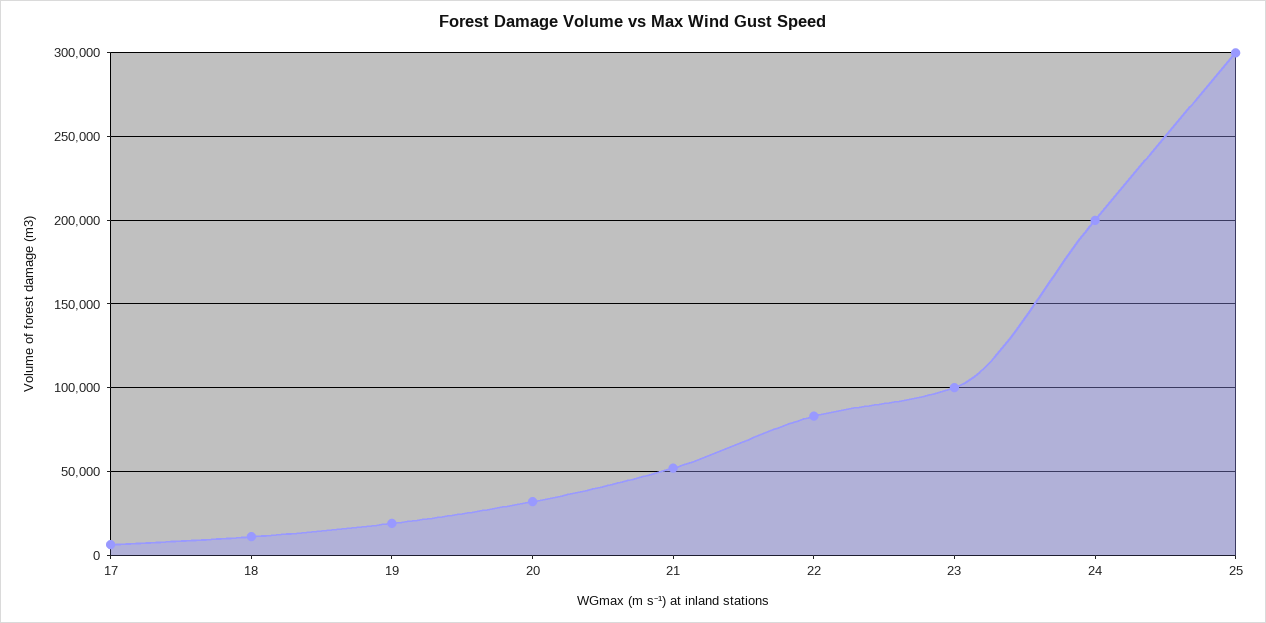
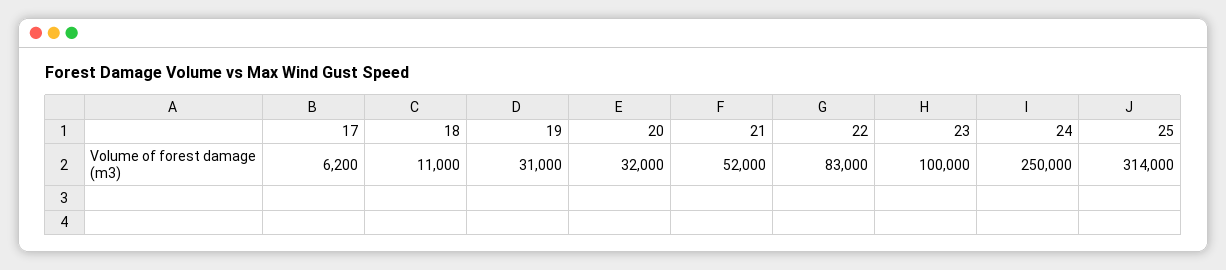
  {
    "17": 6200,
    "18": 11000,
-   "19": 20000,
+   "19": 31000,
    "20": 32000,
    "21": 52000,
    "22": 83000,
    "23": 100000,
-   "24": 200000,
+   "24": 250000,
-   "25": 300000
+   "25": 314000
  }

